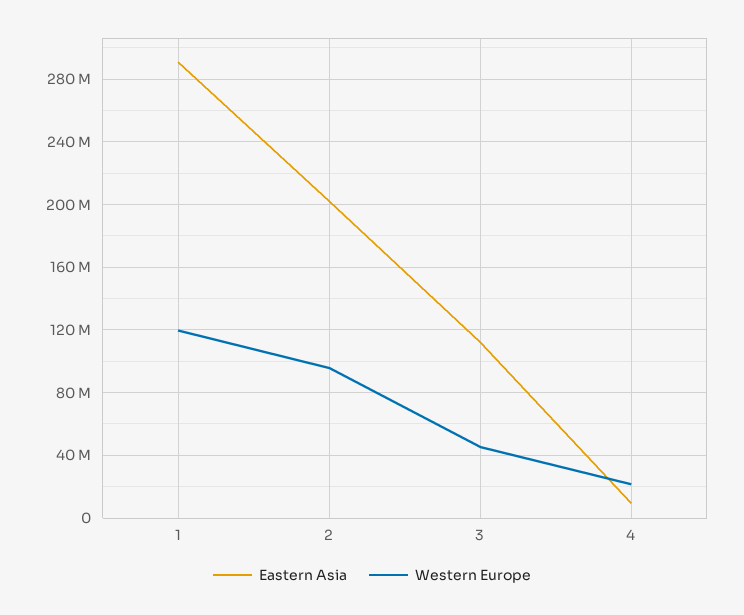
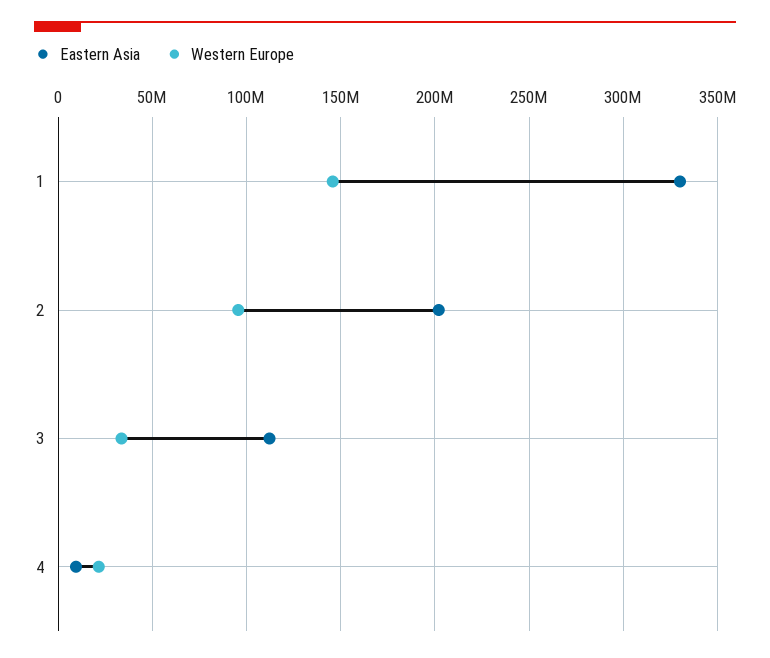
  {
    "Eastern Asia": {
-     "1": 290000000,
+     "1": 330000000,
      "2": 200000000,
      "3": 110000000,
      "4": 10000000
    },
    "Western Europe": {
-     "1": 120000000,
+     "1": 145000000,
      "2": 95000000,
-     "3": 45000000,
+     "3": 35000000,
      "4": 20000000
    }
  }

